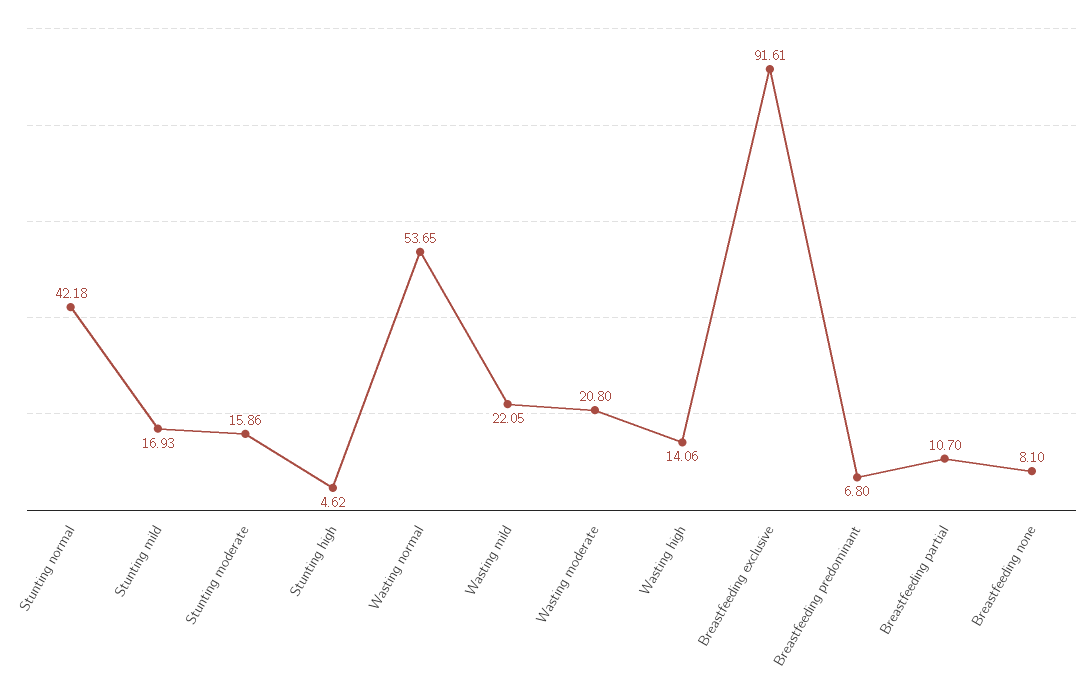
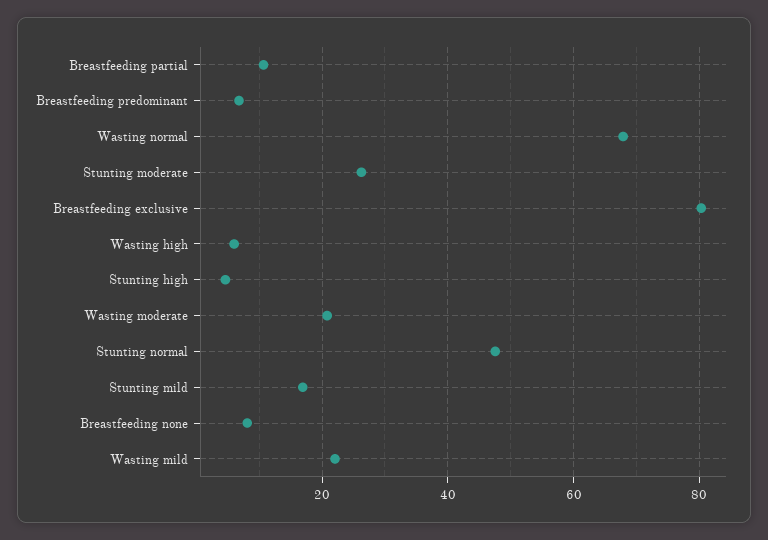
  {
-   "Stunting normal": 42.18,
+   "Stunting normal": 48,
    "Stunting mild": 16.93,
-   "Stunting moderate": 15.86,
+   "Stunting moderate": 26,
    "Stunting high": 4.62,
-   "Wasting normal": 53.65,
+   "Wasting normal": 68,
    "Wasting mild": 22.05,
    "Wasting moderate": 20.8,
-   "Wasting high": 14.06,
+   "Wasting high": 6,
-   "Breastfeeding exclusive": 91.61,
+   "Breastfeeding exclusive": 80,
    "Breastfeeding predominant": 6.8,
    "Breastfeeding partial": 10.7,
    "Breastfeeding none": 8.1
  }

